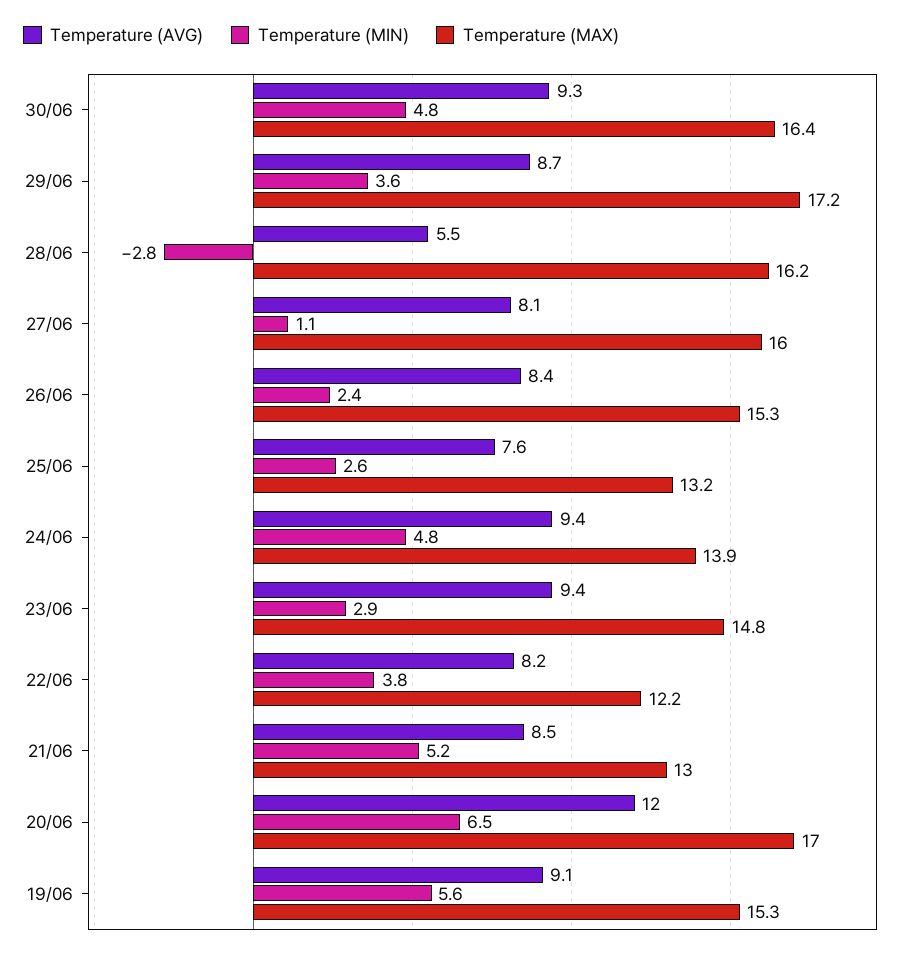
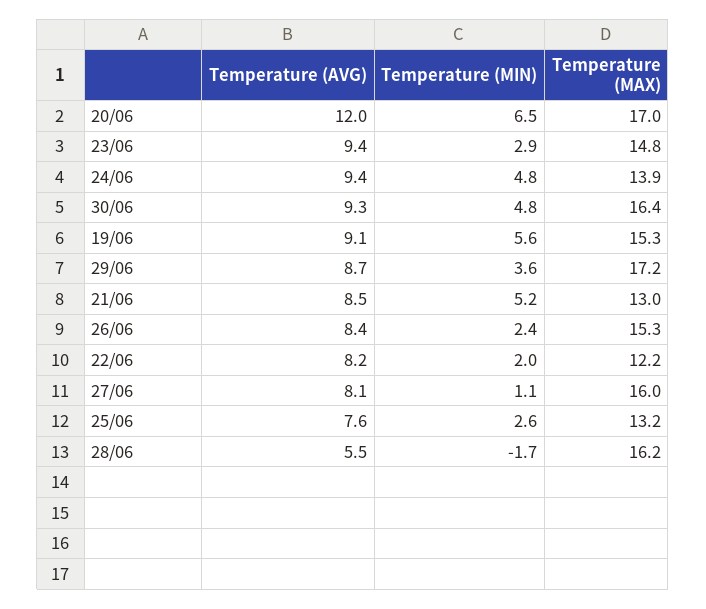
  {
    "Temperature (AVG)": {
      "30/06": 9.3,
      "29/06": 8.7,
      "28/06": 5.5,
      "27/06": 8.1,
      "26/06": 8.4,
      "25/06": 7.6,
      "24/06": 9.4,
      "23/06": 9.4,
      "22/06": 8.2,
      "21/06": 8.5,
      "20/06": 12,
      "19/06": 9.1
    },
    "Temperature (MIN)": {
      "30/06": 4.8,
      "29/06": 3.6,
-     "28/06": -2.8,
+     "28/06": -1.7,
      "27/06": 1.1,
      "26/06": 2.4,
      "25/06": 2.6,
      "24/06": 4.8,
      "23/06": 2.9,
-     "22/06": 3.8,
+     "22/06": 2,
      "21/06": 5.2,
      "20/06": 6.5,
      "19/06": 5.6
    },
    "Temperature (MAX)": {
      "30/06": 16.4,
      "29/06": 17.2,
      "28/06": 16.2,
      "27/06": 16,
      "26/06": 15.3,
      "25/06": 13.2,
      "24/06": 13.9,
      "23/06": 14.8,
      "22/06": 12.2,
      "21/06": 13,
      "20/06": 17,
      "19/06": 15.3
    }
  }

